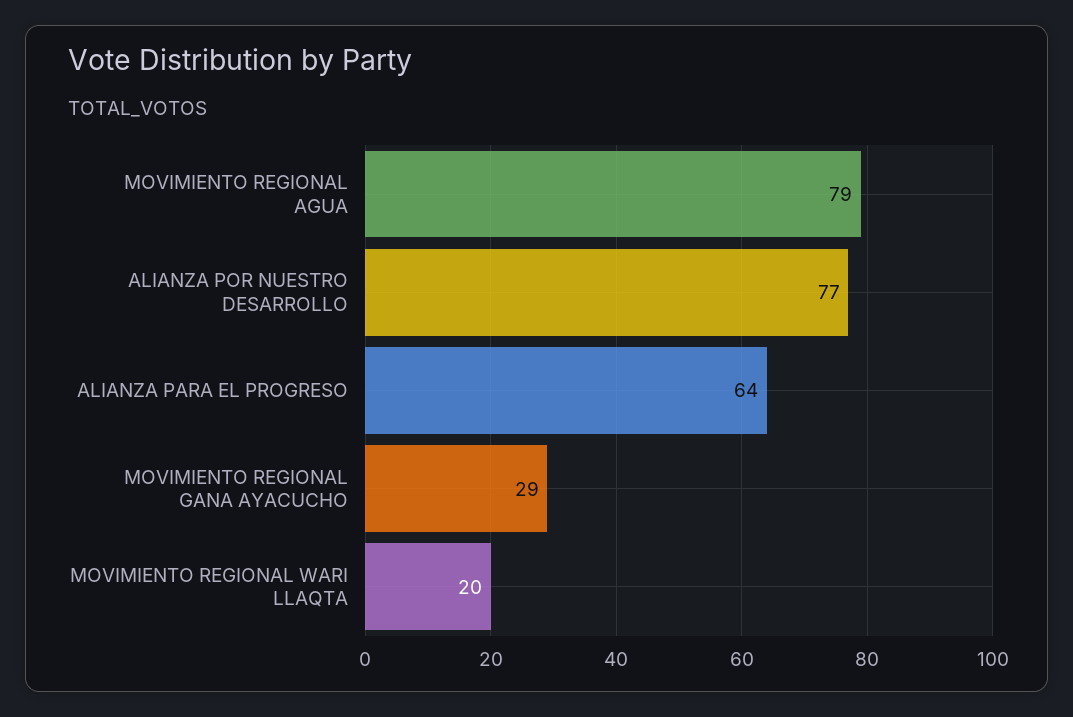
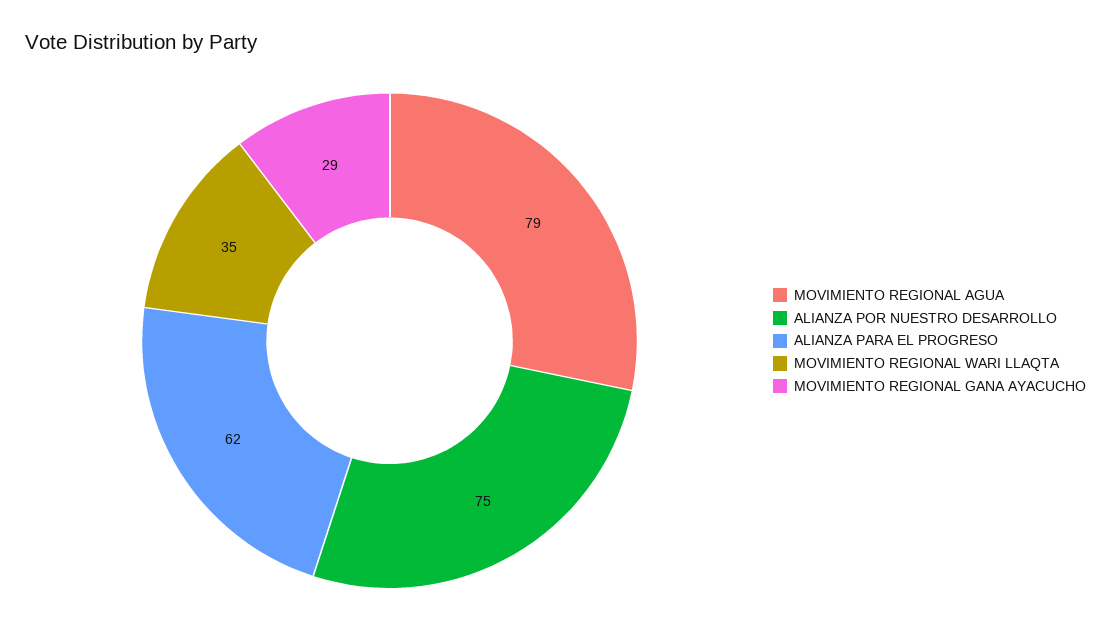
  {
    "MOVIMIENTO REGIONAL AGUA": 79,
-   "ALIANZA POR NUESTRO DESARROLLO": 77,
+   "ALIANZA POR NUESTRO DESARROLLO": 75,
-   "ALIANZA PARA EL PROGRESO": 64,
+   "ALIANZA PARA EL PROGRESO": 62,
    "MOVIMIENTO REGIONAL GANA AYACUCHO": 29,
-   "MOVIMIENTO REGIONAL WARI LLAQTA": 20
+   "MOVIMIENTO REGIONAL WARI LLAQTA": 35
  }

